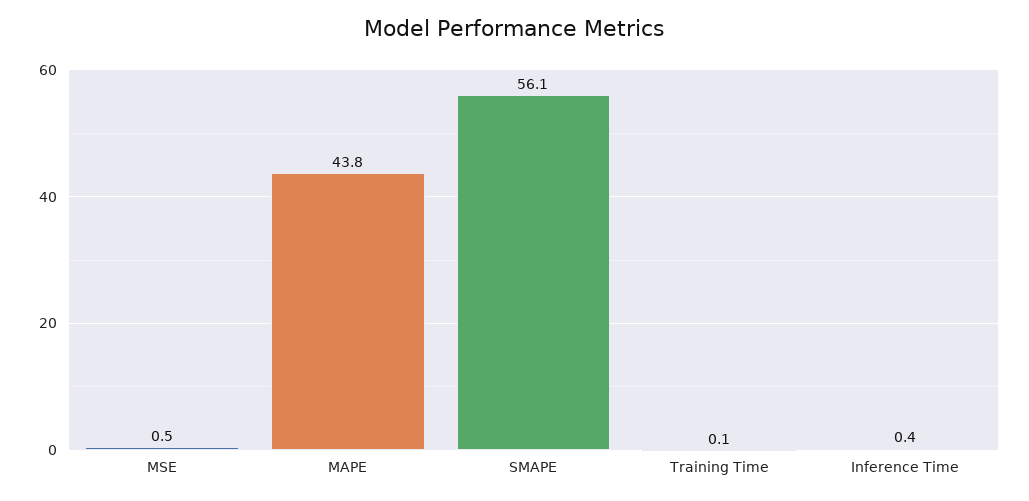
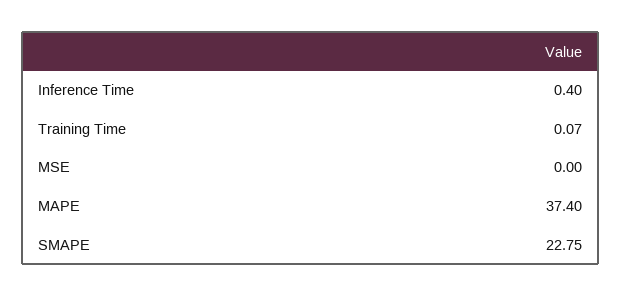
  {
-   "MSE": 0.5,
+   "MSE": 0,
-   "MAPE": 43.8,
+   "MAPE": 37.4,
-   "SMAPE": 56.1,
+   "SMAPE": 22.75,
    "Training Time": 0.07,
    "Inference Time": 0.4
  }

